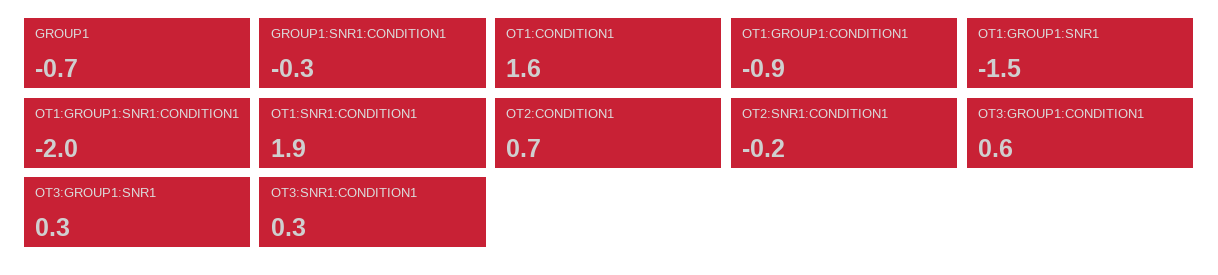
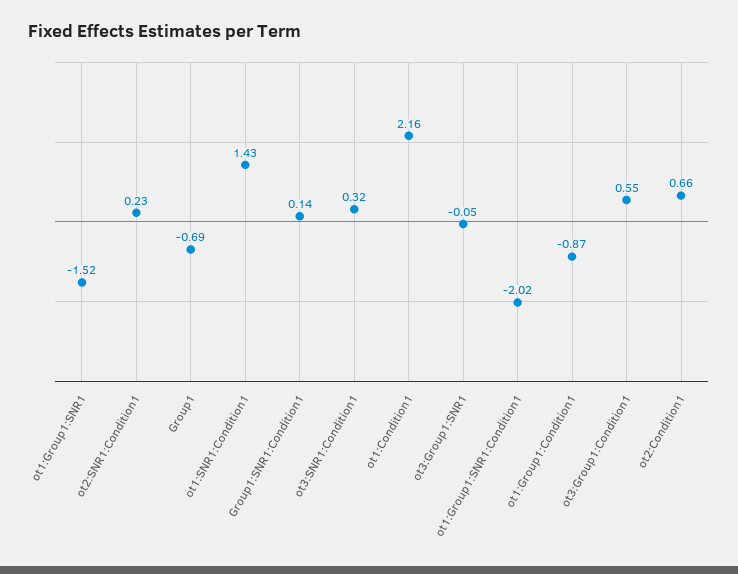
  {
    "GROUP1": -0.69,
-   "GROUP1:SNR1:CONDITION1": -0.3,
+   "GROUP1:SNR1:CONDITION1": 0.14,
-   "OT1:CONDITION1": 1.6,
+   "OT1:CONDITION1": 2.16,
    "OT1:GROUP1:CONDITION1": -0.87,
    "OT1:GROUP1:SNR1": -1.52,
    "OT1:GROUP1:SNR1:CONDITION1": -2.02,
-   "OT1:SNR1:CONDITION1": 1.9,
+   "OT1:SNR1:CONDITION1": 1.43,
    "OT2:CONDITION1": 0.66,
-   "OT2:SNR1:CONDITION1": -0.2,
+   "OT2:SNR1:CONDITION1": 0.23,
    "OT3:GROUP1:CONDITION1": 0.55,
-   "OT3:GROUP1:SNR1": 0.3,
+   "OT3:GROUP1:SNR1": -0.05,
    "OT3:SNR1:CONDITION1": 0.32
  }

